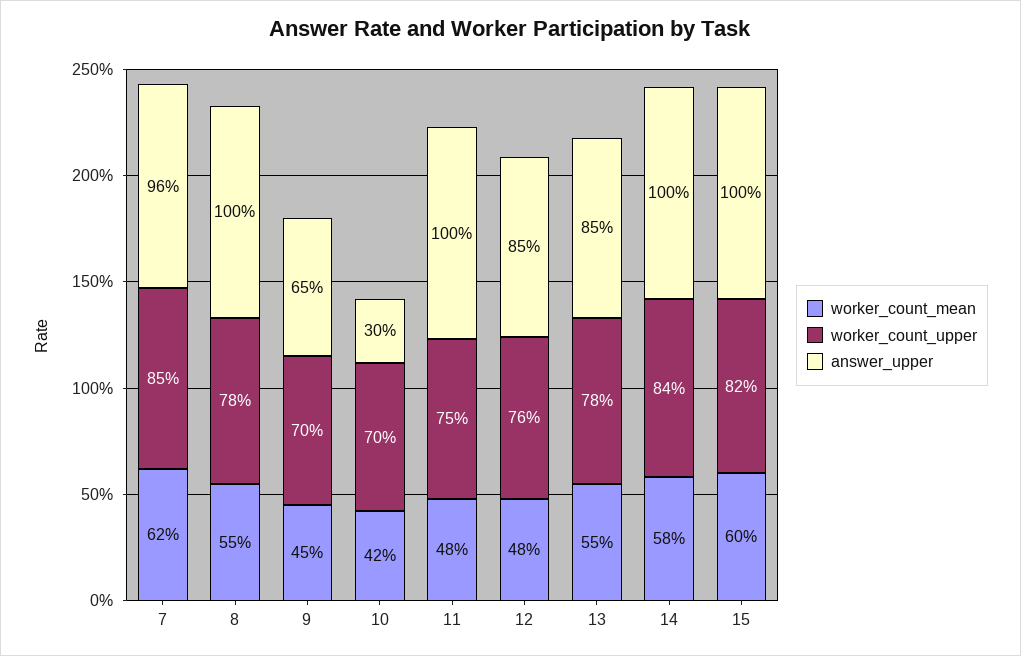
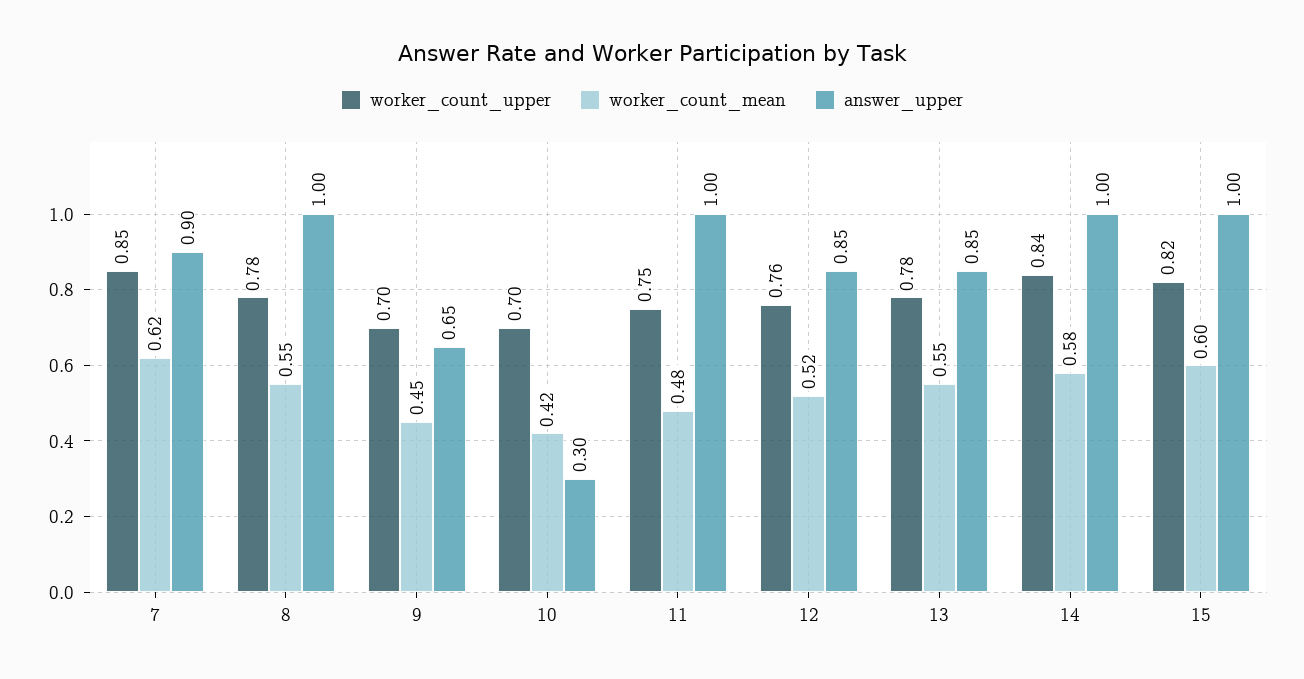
  {
    "worker_count_mean": {
      "7": 0.62,
      "8": 0.55,
      "9": 0.45,
      "10": 0.42,
      "11": 0.48,
-     "12": 0.48,
+     "12": 0.52,
      "13": 0.55,
      "14": 0.58,
      "15": 0.6
    },
    "worker_count_upper": {
      "7": 0.85,
      "8": 0.78,
      "9": 0.7,
      "10": 0.7,
      "11": 0.75,
      "12": 0.76,
      "13": 0.78,
      "14": 0.84,
      "15": 0.82
    },
    "answer_upper": {
-     "7": 0.96,
+     "7": 0.9,
      "8": 1,
      "9": 0.65,
      "10": 0.3,
      "11": 1,
      "12": 0.85,
      "13": 0.85,
      "14": 1,
      "15": 1
    }
  }

